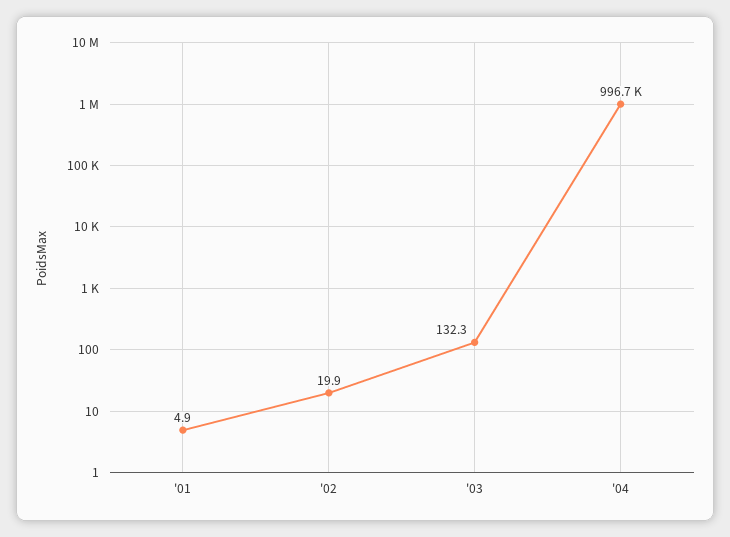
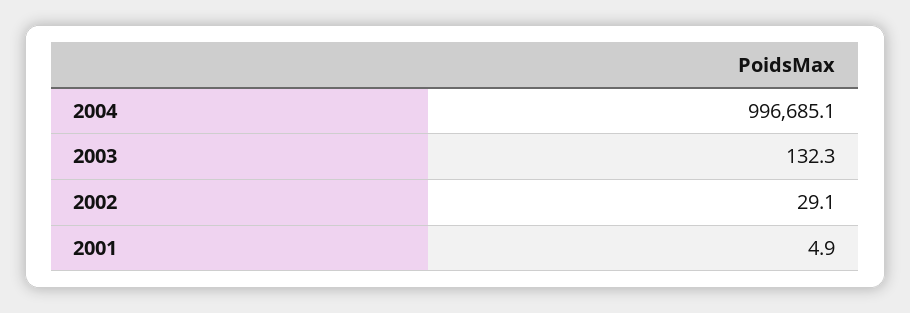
  {
    "'01": 4.9,
-   "'02": 19.9,
+   "'02": 29.1,
    "'03": 132.3,
    "'04": 996685.1
  }

